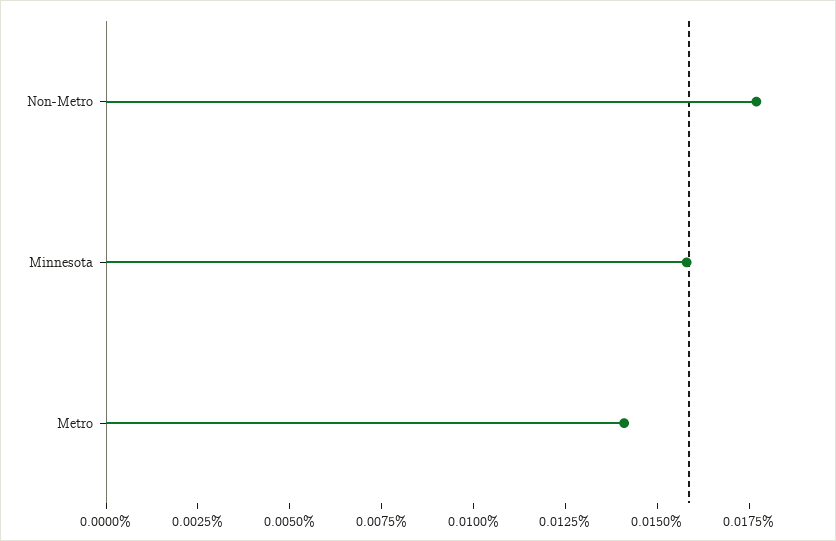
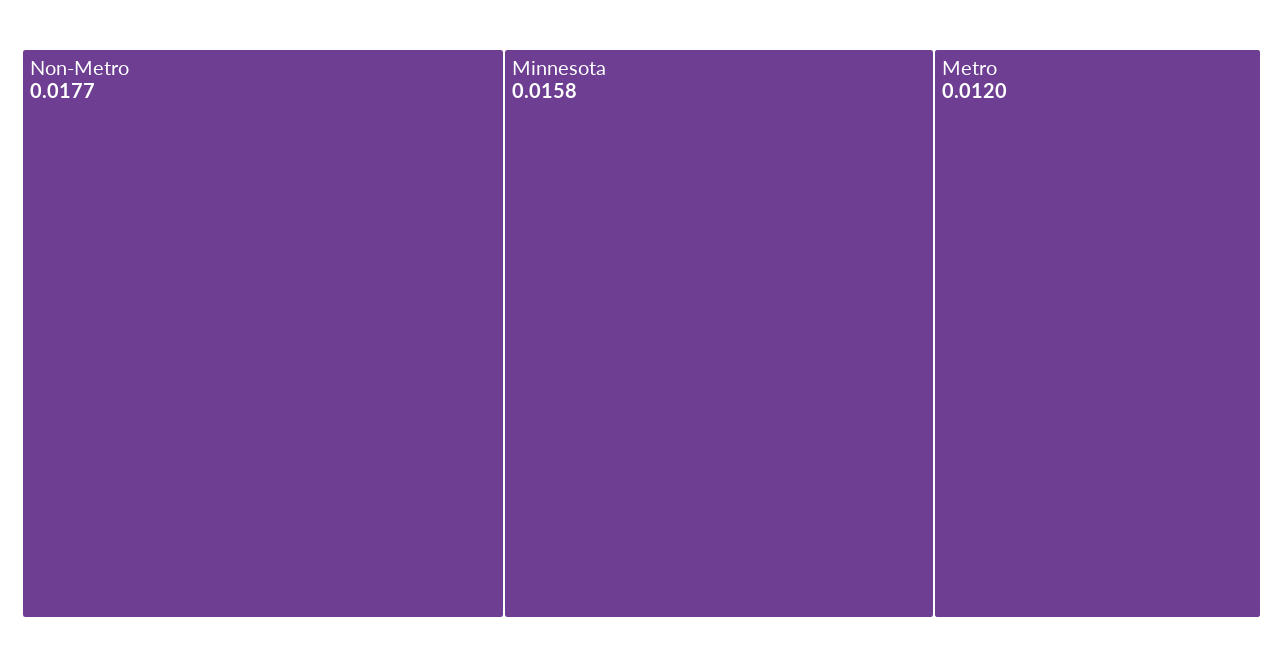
  {
    "Non-Metro": 0.0177,
    "Minnesota": 0.0158,
-   "Metro": 0.014
+   "Metro": 0.012
  }

